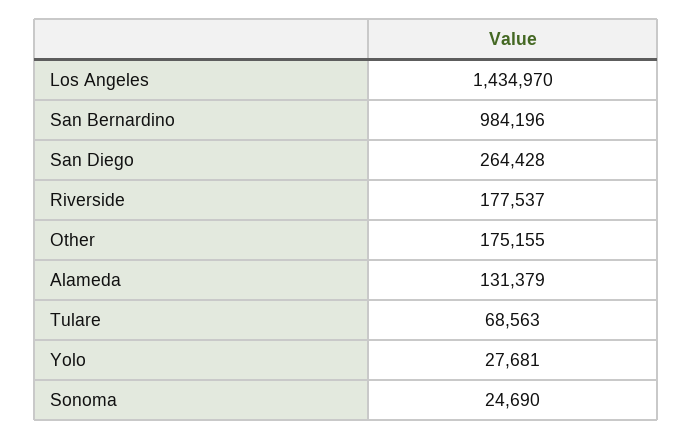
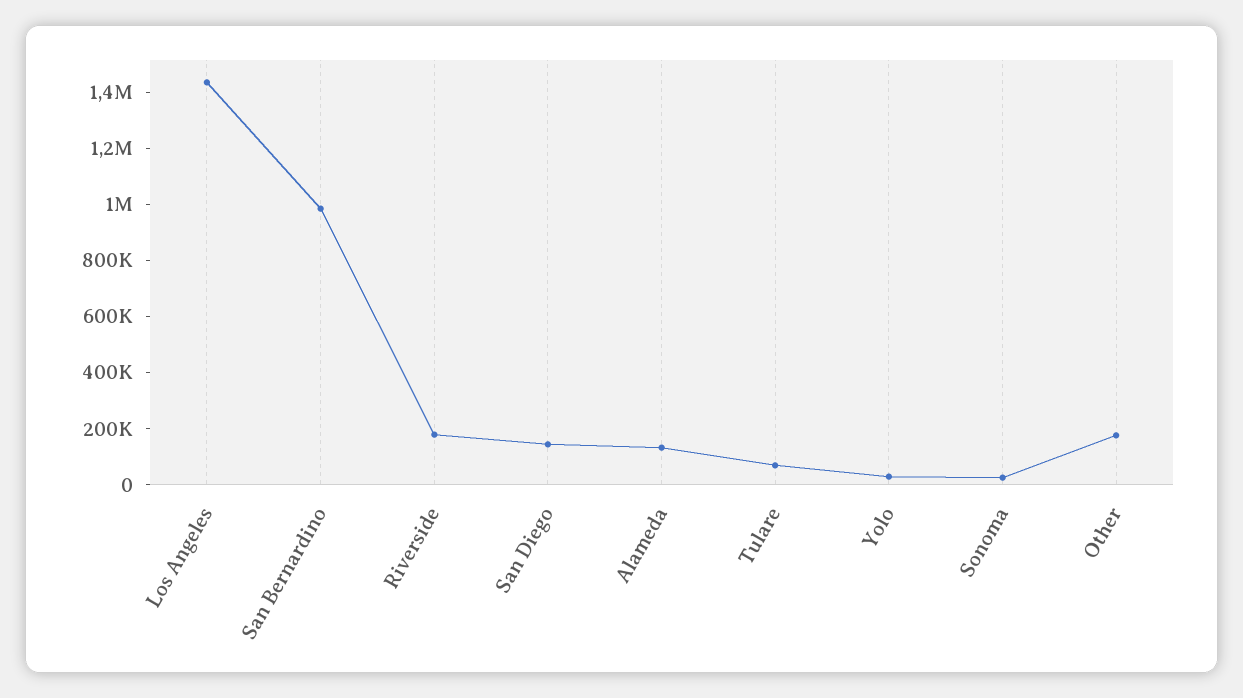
  {
    "Los Angeles": 1434970,
    "San Bernardino": 984196,
-   "San Diego": 264428,
+   "San Diego": 150000,
    "Riverside": 177537,
    "Other": 175155,
    "Alameda": 131379,
    "Tulare": 68563,
    "Yolo": 27681,
    "Sonoma": 24690
  }

